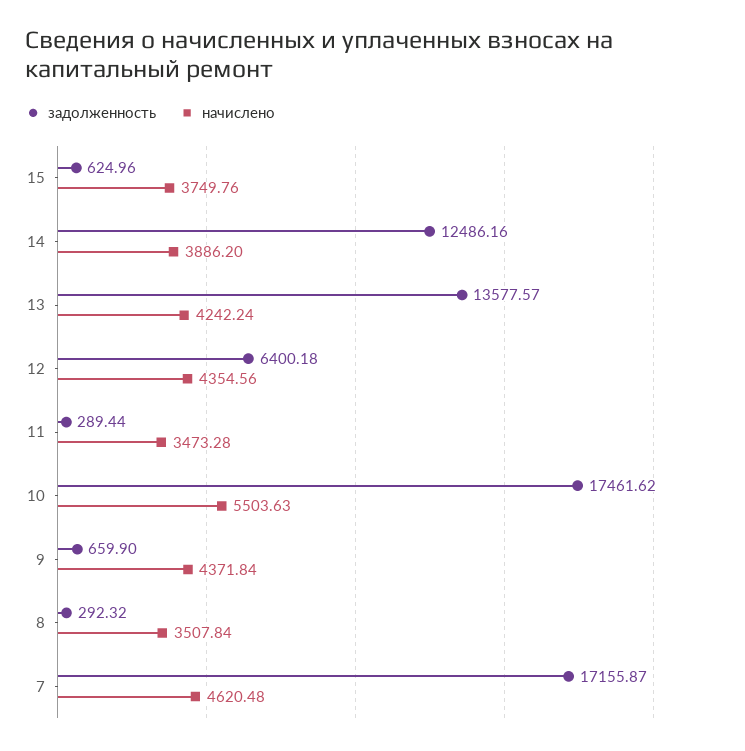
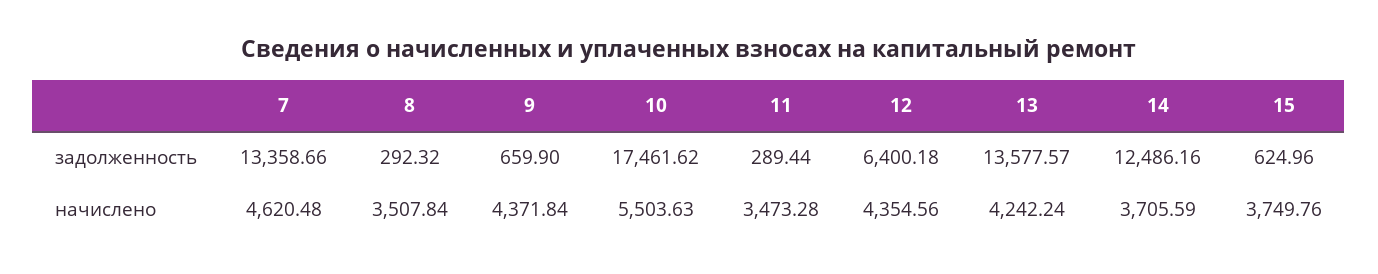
  {
    "задолженность": {
      "15": 624.96,
      "14": 12486.16,
      "13": 13577.57,
      "12": 6400.18,
      "11": 289.44,
      "10": 17461.62,
      "9": 659.9,
      "8": 292.32,
-     "7": 17155.87
+     "7": 13358.66
    },
    "начислено": {
      "15": 3749.76,
-     "14": 3886.2,
+     "14": 3705.59,
      "13": 4242.24,
      "12": 4354.56,
      "11": 3473.28,
      "10": 5503.63,
      "9": 4371.84,
      "8": 3507.84,
      "7": 4620.48
    }
  }

